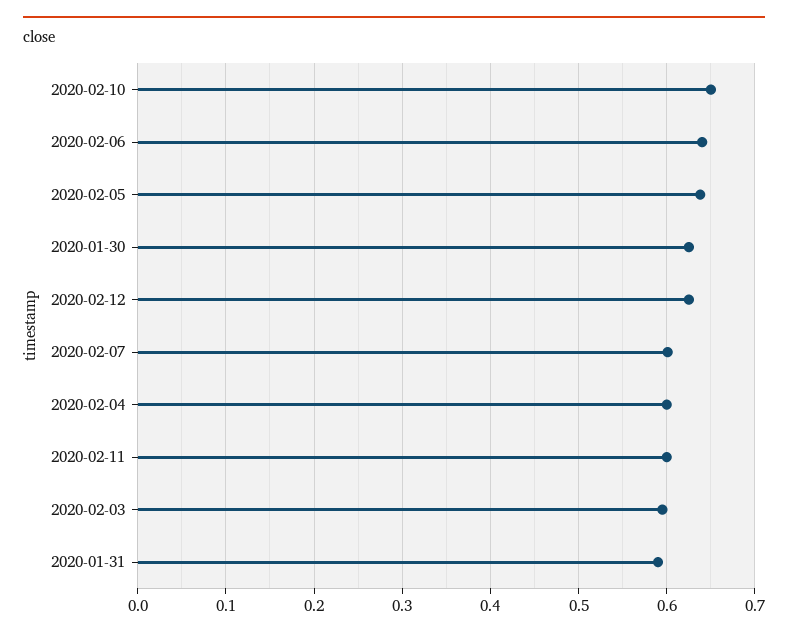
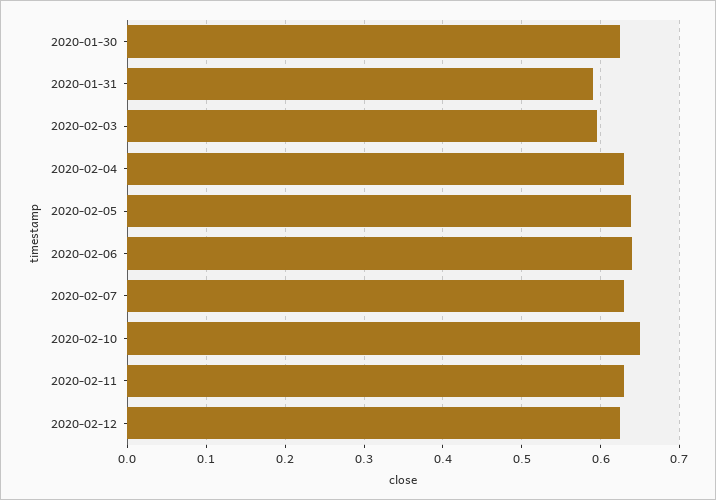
  {
    "2020-02-10": 0.65,
    "2020-02-06": 0.64,
    "2020-02-05": 0.64,
    "2020-01-30": 0.63,
    "2020-02-12": 0.63,
-   "2020-02-07": 0.6,
+   "2020-02-07": 0.63,
-   "2020-02-04": 0.6,
+   "2020-02-04": 0.63,
-   "2020-02-11": 0.6,
+   "2020-02-11": 0.63,
    "2020-02-03": 0.6,
    "2020-01-31": 0.59
  }

